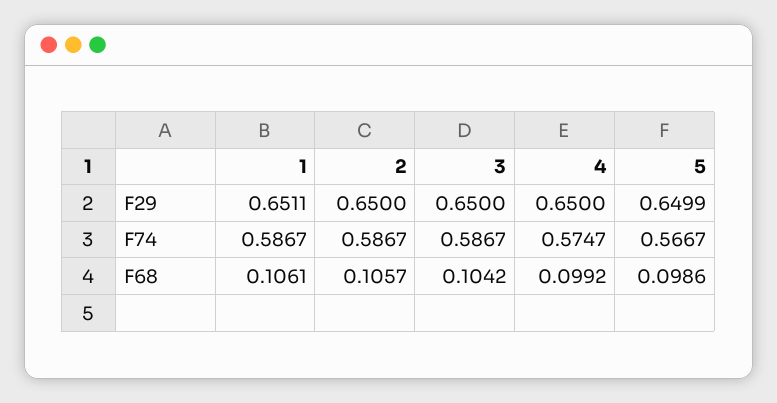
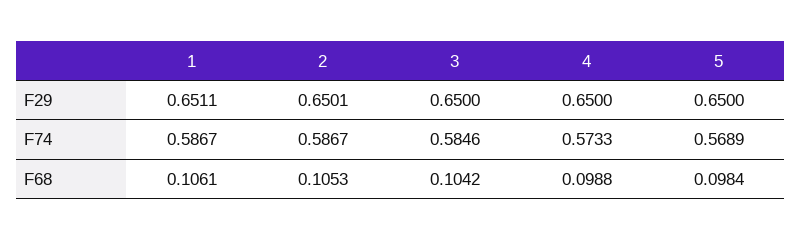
  {
    "1": {
      "F29": 0.6511,
      "F74": 0.5867,
      "F68": 0.1061
    },
    "2": {
-     "F29": 0.65,
+     "F29": 0.6501,
      "F74": 0.5867,
-     "F68": 0.1057
+     "F68": 0.1053
    },
    "3": {
      "F29": 0.65,
-     "F74": 0.5867,
+     "F74": 0.5846,
      "F68": 0.1042
    },
    "4": {
      "F29": 0.65,
-     "F74": 0.5747,
+     "F74": 0.5733,
-     "F68": 0.0992
+     "F68": 0.0988
    },
    "5": {
-     "F29": 0.6499,
+     "F29": 0.65,
-     "F74": 0.5667,
+     "F74": 0.5689,
-     "F68": 0.0986
+     "F68": 0.0984
    }
  }

